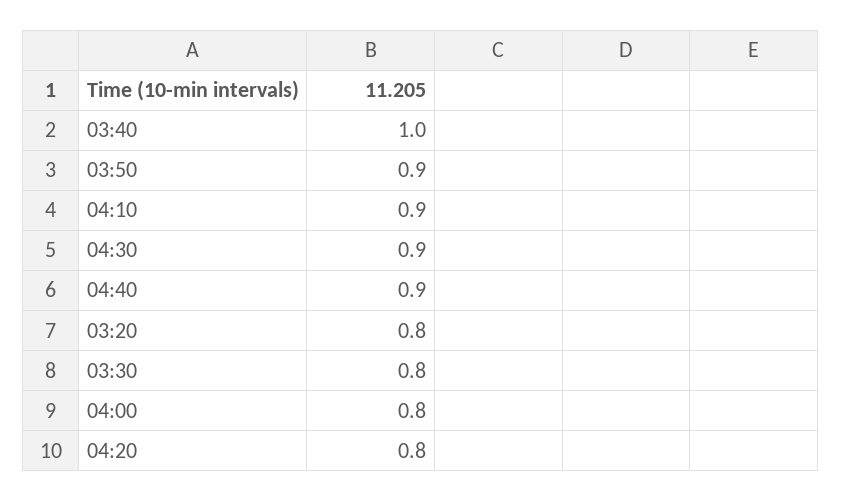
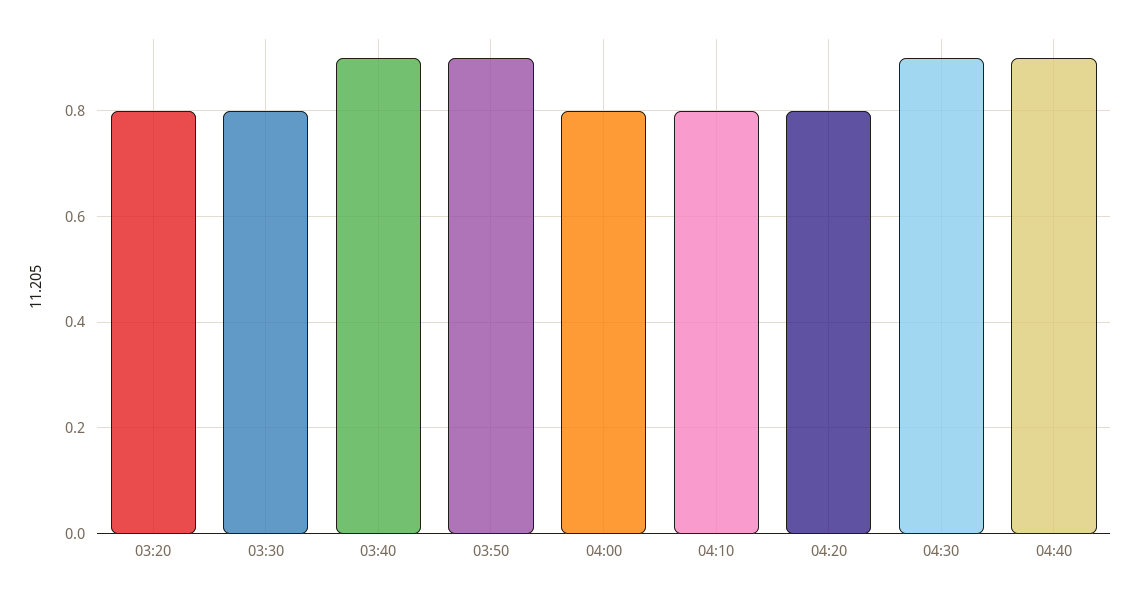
  {
-   "03:40": 1,
+   "03:40": 0.9,
    "03:50": 0.9,
-   "04:10": 0.9,
+   "04:10": 0.8,
    "04:30": 0.9,
    "04:40": 0.9,
    "03:20": 0.8,
    "03:30": 0.8,
    "04:00": 0.8,
    "04:20": 0.8
  }

